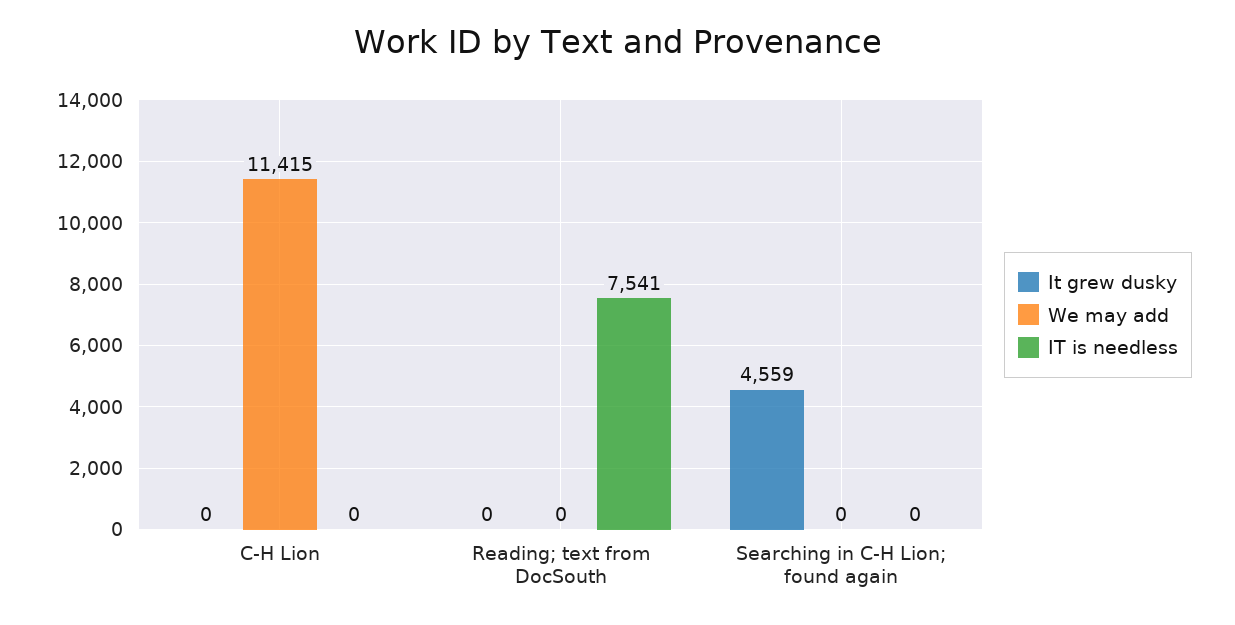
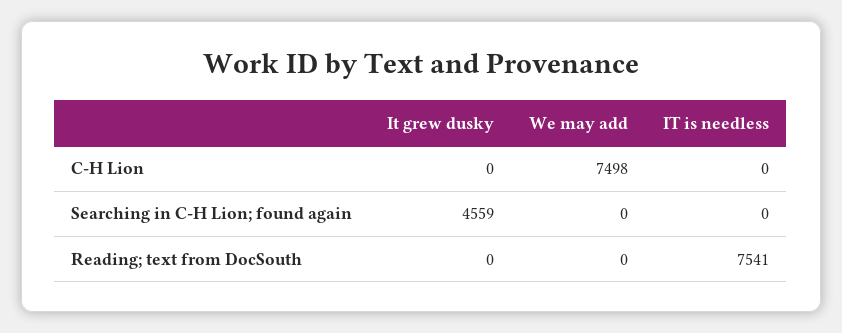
  {
    "It grew dusky": {
      "C-H Lion": 0,
      "Reading; text from DocSouth": 0,
      "Searching in C-H Lion; found again": 4559
    },
    "We may add": {
-     "C-H Lion": 11415,
+     "C-H Lion": 7498,
      "Reading; text from DocSouth": 0,
      "Searching in C-H Lion; found again": 0
    },
    "IT is needless": {
      "C-H Lion": 0,
      "Reading; text from DocSouth": 7541,
      "Searching in C-H Lion; found again": 0
    }
  }

